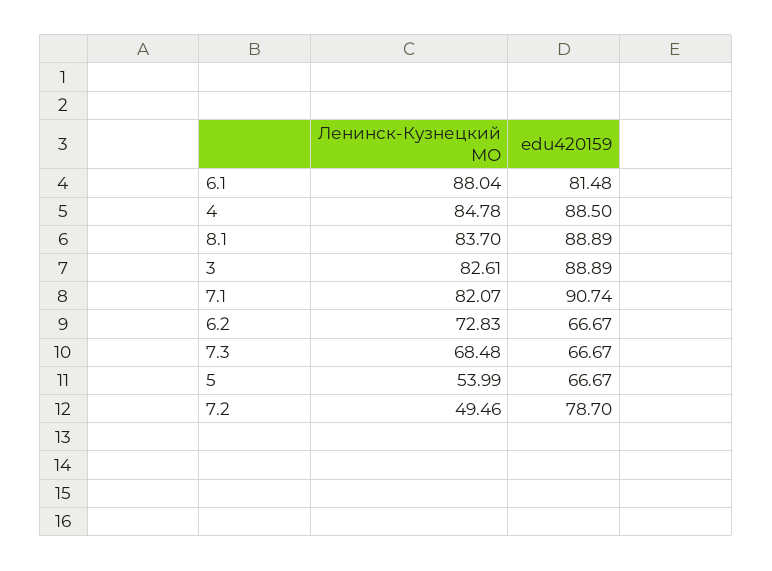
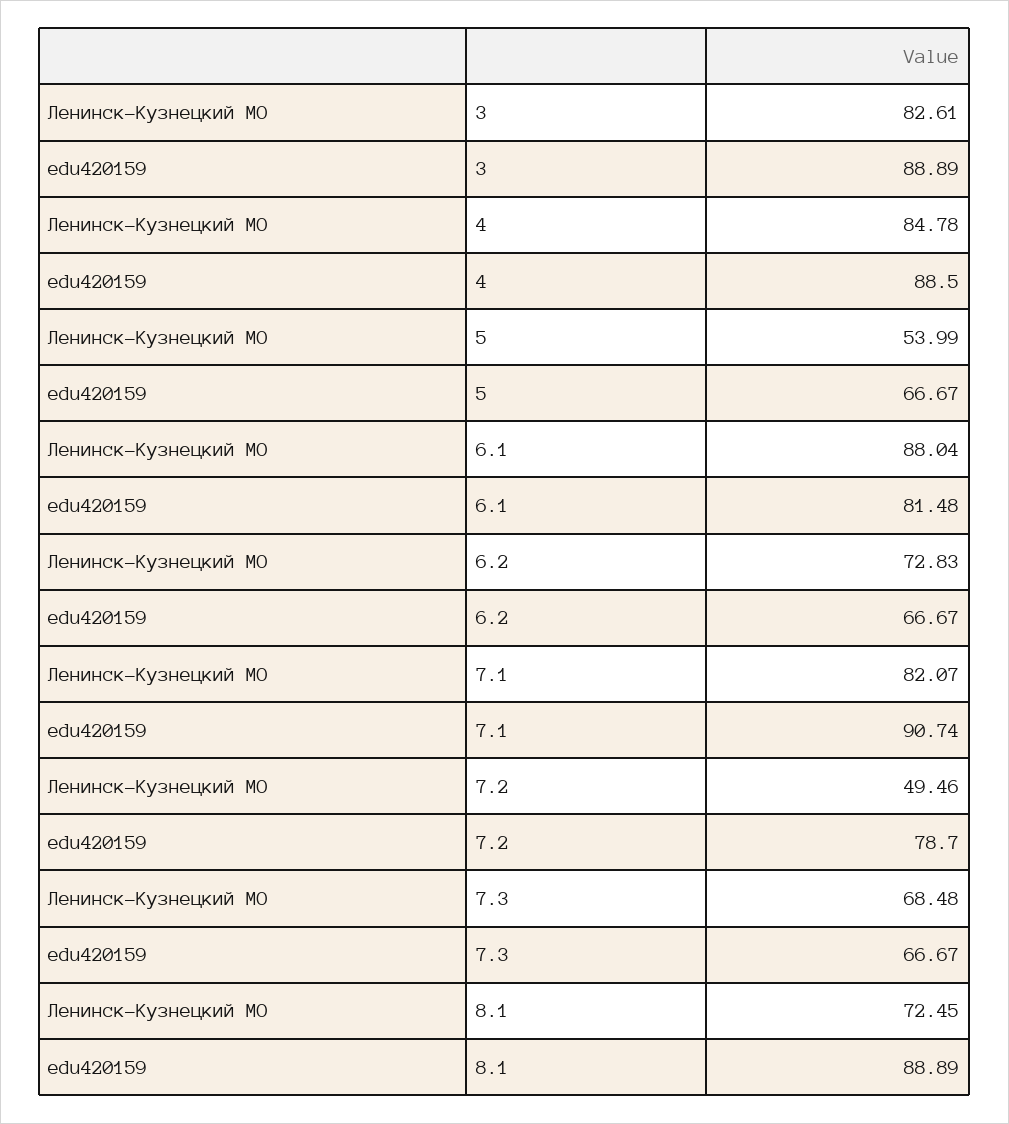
  {
    "Ленинск-Кузнецкий МО": {
      "6.1": 88.04,
      "4": 84.78,
-     "8.1": 83.7,
+     "8.1": 72.45,
      "3": 82.61,
      "7.1": 82.07,
      "6.2": 72.83,
      "7.3": 68.48,
      "5": 53.99,
      "7.2": 49.46
    },
    "edu420159": {
      "6.1": 81.48,
      "4": 88.5,
      "8.1": 88.89,
      "3": 88.89,
      "7.1": 90.74,
      "6.2": 66.67,
      "7.3": 66.67,
      "5": 66.67,
      "7.2": 78.7
    }
  }

